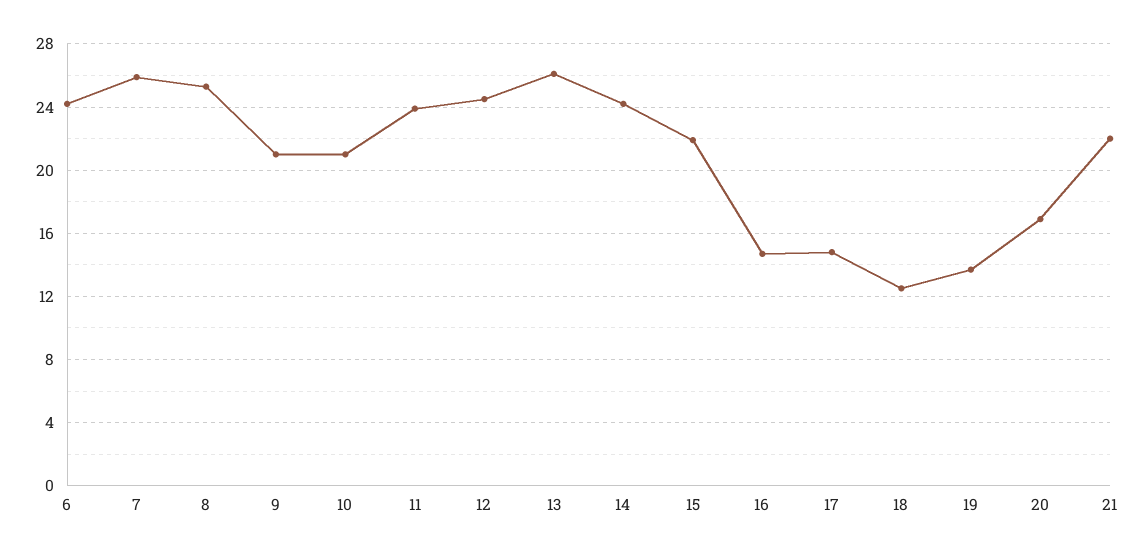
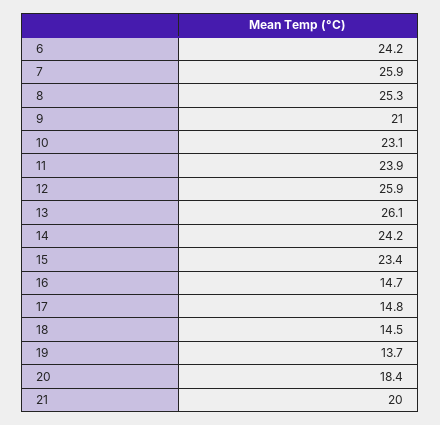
  {
    "6": 24.2,
    "7": 25.9,
    "8": 25.3,
    "9": 21,
-   "10": 21,
+   "10": 23.1,
    "11": 23.9,
-   "12": 24.5,
+   "12": 25.9,
    "13": 26.1,
    "14": 24.2,
-   "15": 22,
+   "15": 23.4,
    "16": 14.7,
    "17": 14.8,
-   "18": 12.5,
+   "18": 14.5,
    "19": 13.7,
-   "20": 17,
+   "20": 18.4,
-   "21": 22
+   "21": 20
  }

